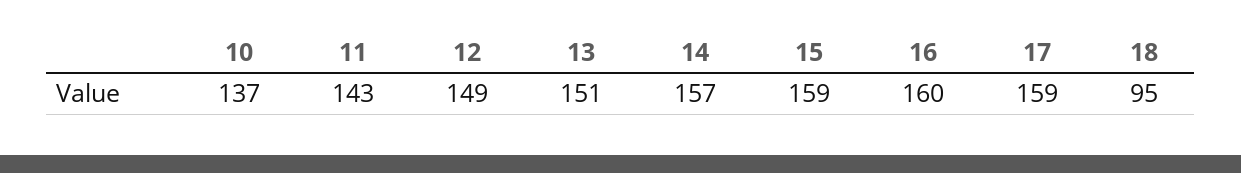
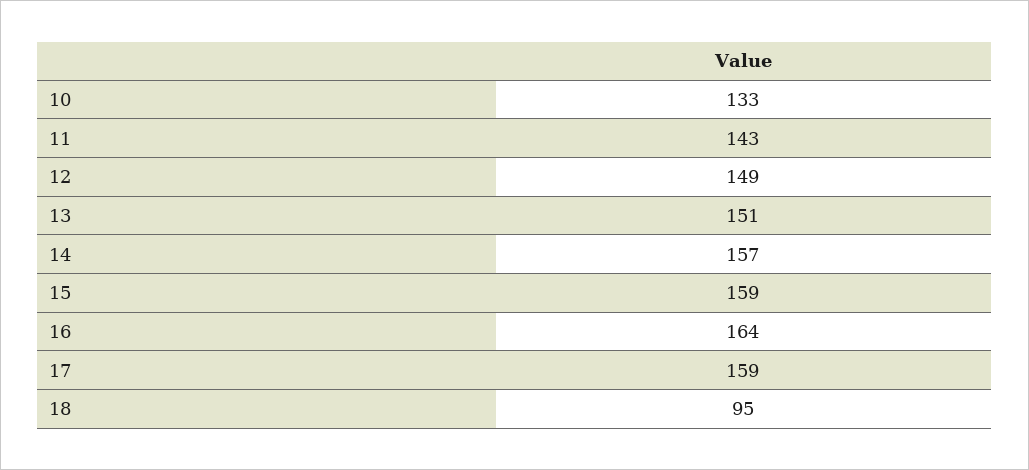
  {
-   "10": 137,
+   "10": 133,
    "11": 143,
    "12": 149,
    "13": 151,
    "14": 157,
    "15": 159,
-   "16": 160,
+   "16": 164,
    "17": 159,
    "18": 95
  }

